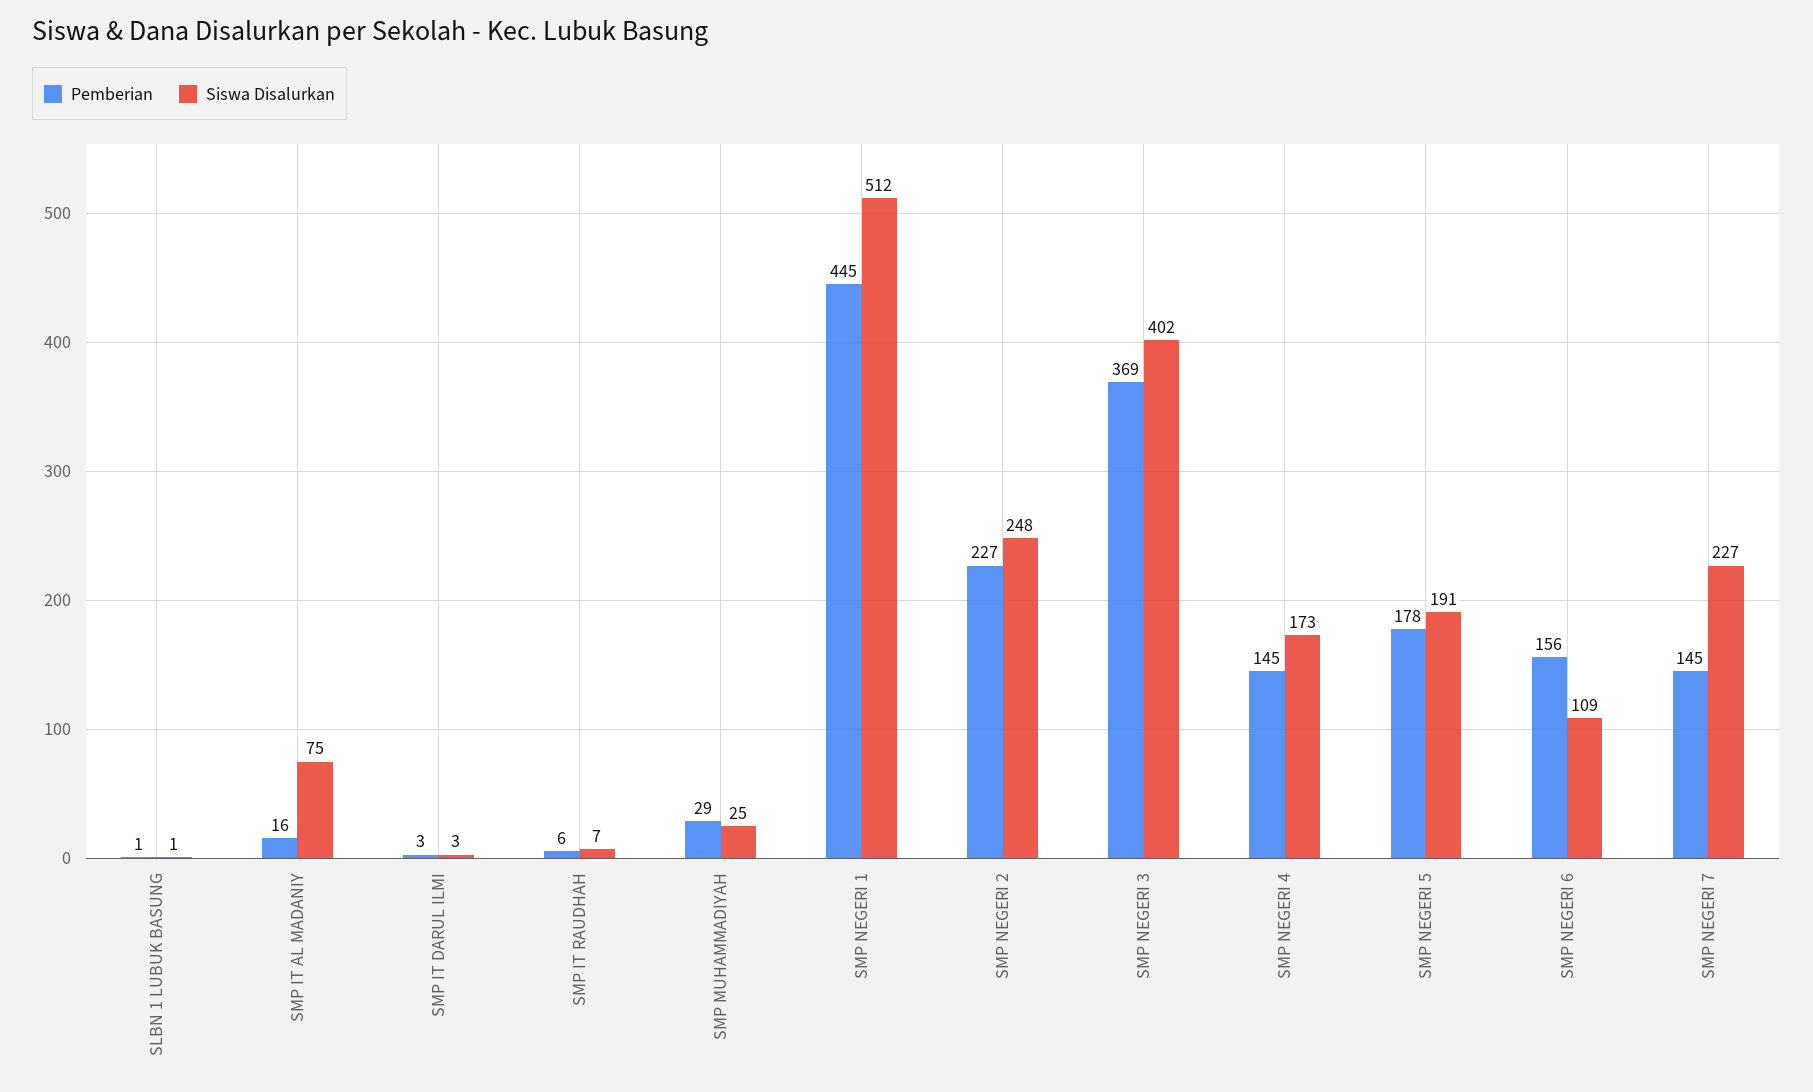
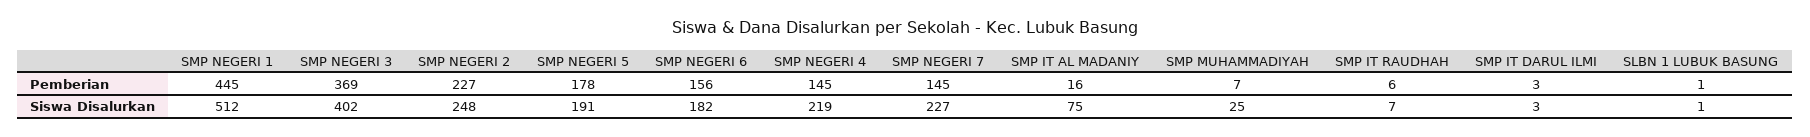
  {
    "Pemberian": {
      "SLBN 1 LUBUK BASUNG": 1,
      "SMP IT AL MADANIY": 16,
      "SMP IT DARUL ILMI": 3,
      "SMP IT RAUDHAH": 6,
-     "SMP MUHAMMADIYAH": 29,
+     "SMP MUHAMMADIYAH": 7,
      "SMP NEGERI 1": 445,
      "SMP NEGERI 2": 227,
      "SMP NEGERI 3": 369,
      "SMP NEGERI 4": 145,
      "SMP NEGERI 5": 178,
      "SMP NEGERI 6": 156,
      "SMP NEGERI 7": 145
    },
    "Siswa Disalurkan": {
      "SLBN 1 LUBUK BASUNG": 1,
      "SMP IT AL MADANIY": 75,
      "SMP IT DARUL ILMI": 3,
      "SMP IT RAUDHAH": 7,
      "SMP MUHAMMADIYAH": 25,
      "SMP NEGERI 1": 512,
      "SMP NEGERI 2": 248,
      "SMP NEGERI 3": 402,
-     "SMP NEGERI 4": 173,
+     "SMP NEGERI 4": 219,
      "SMP NEGERI 5": 191,
-     "SMP NEGERI 6": 109,
+     "SMP NEGERI 6": 182,
      "SMP NEGERI 7": 227
    }
  }

